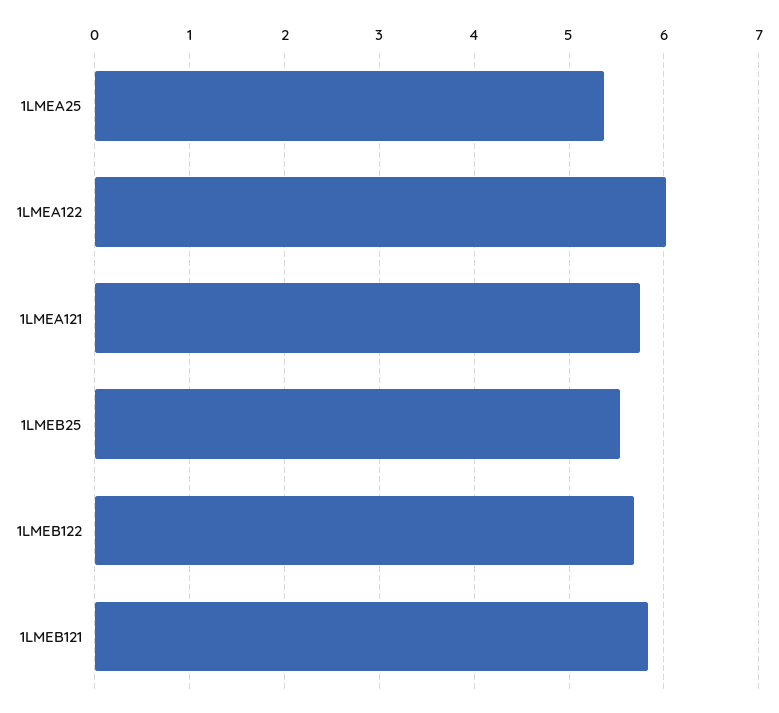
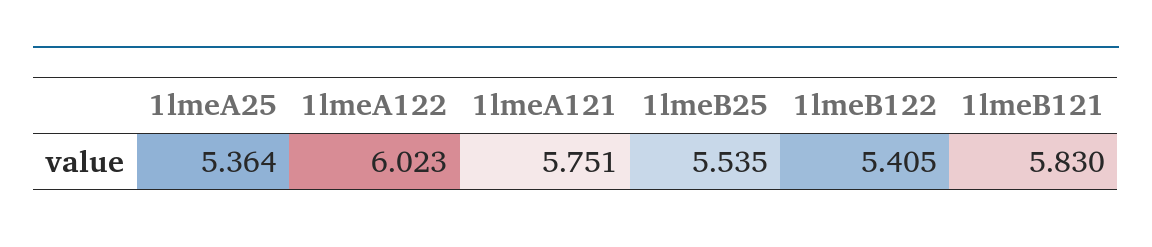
  {
    "1LMEA25": 5.364,
    "1LMEA122": 6.023,
    "1LMEA121": 5.751,
    "1LMEB25": 5.535,
-   "1LMEB122": 5.7,
+   "1LMEB122": 5.405,
    "1LMEB121": 5.83
  }

